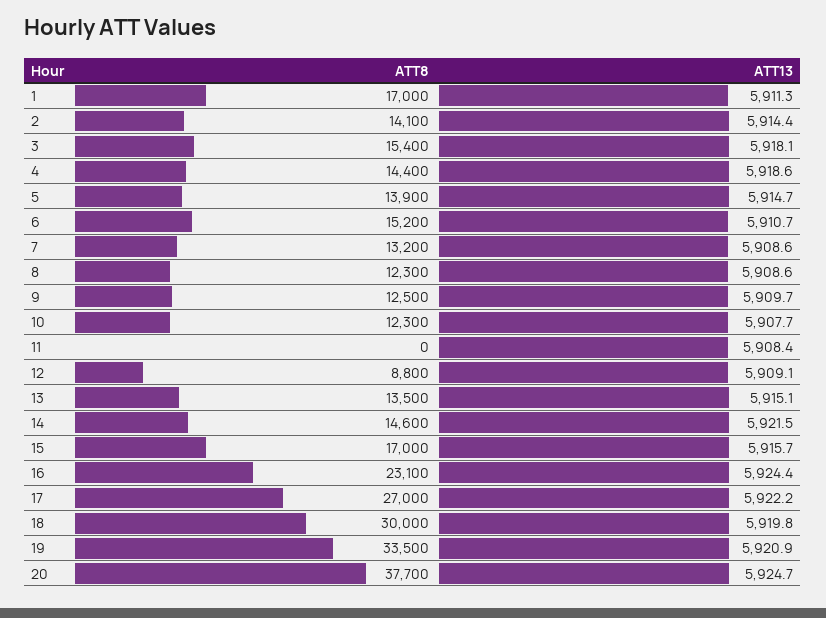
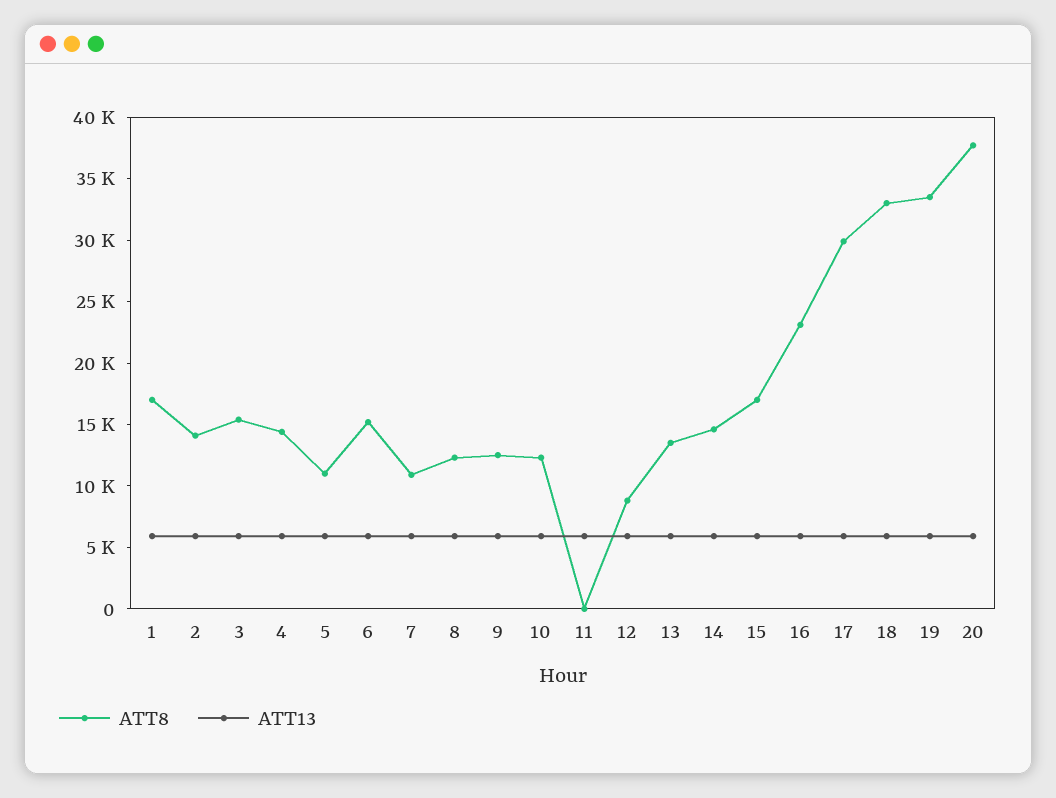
  {
    "ATT8": {
      "1": 17000,
      "2": 14100,
      "3": 15400,
      "4": 14400,
-     "5": 13900,
+     "5": 11000,
      "6": 15200,
-     "7": 13200,
+     "7": 11000,
      "8": 12300,
      "9": 12500,
      "10": 12300,
      "11": 0,
      "12": 8800,
      "13": 13500,
      "14": 14600,
      "15": 17000,
      "16": 23100,
-     "17": 27000,
+     "17": 30000,
-     "18": 30000,
+     "18": 33000,
      "19": 33500,
      "20": 37700
    },
    "ATT13": {
      "1": 5911.3,
      "2": 5914.4,
      "3": 5918.1,
      "4": 5918.6,
      "5": 5914.7,
      "6": 5910.7,
      "7": 5908.6,
      "8": 5908.6,
      "9": 5909.7,
      "10": 5907.7,
      "11": 5908.4,
      "12": 5909.1,
      "13": 5915.1,
      "14": 5921.5,
      "15": 5915.7,
      "16": 5924.4,
      "17": 5922.2,
      "18": 5919.8,
      "19": 5920.9,
      "20": 5924.7
    }
  }

